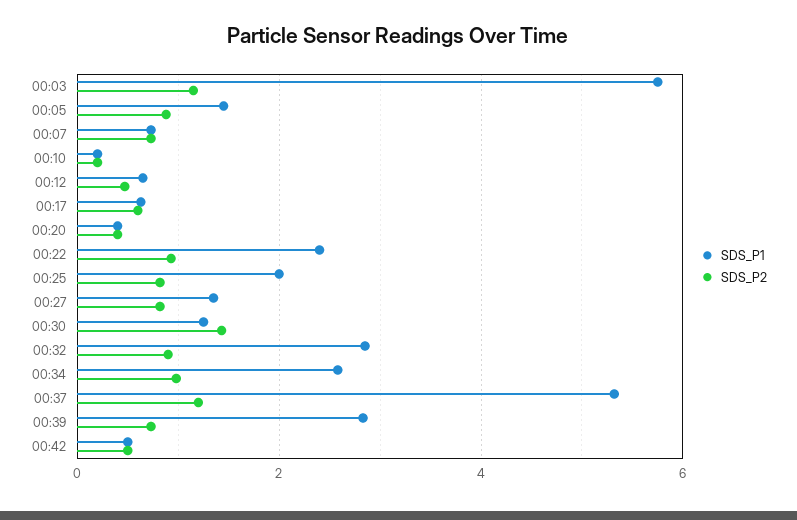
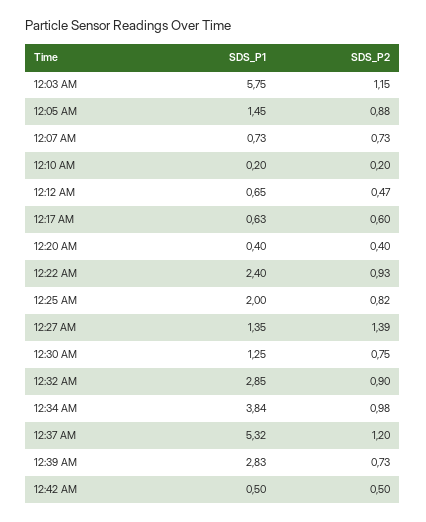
  {
    "SDS_P1": {
      "00:03": 5.75,
      "00:05": 1.45,
      "00:07": 0.73,
      "00:10": 0.2,
      "00:12": 0.65,
      "00:17": 0.63,
      "00:20": 0.4,
      "00:22": 2.4,
      "00:25": 2,
      "00:27": 1.35,
      "00:30": 1.25,
      "00:32": 2.85,
-     "00:34": 2.6,
+     "00:34": 3.84,
      "00:37": 5.32,
      "00:39": 2.83,
      "00:42": 0.5
    },
    "SDS_P2": {
      "00:03": 1.15,
      "00:05": 0.88,
      "00:07": 0.73,
      "00:10": 0.2,
      "00:12": 0.47,
      "00:17": 0.6,
      "00:20": 0.4,
      "00:22": 0.93,
      "00:25": 0.82,
-     "00:27": 0.8,
+     "00:27": 1.39,
-     "00:30": 1.4,
+     "00:30": 0.75,
      "00:32": 0.9,
      "00:34": 0.98,
      "00:37": 1.2,
      "00:39": 0.73,
      "00:42": 0.5
    }
  }

